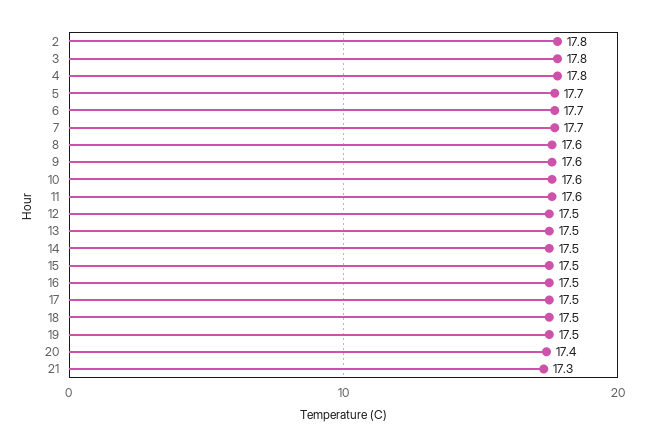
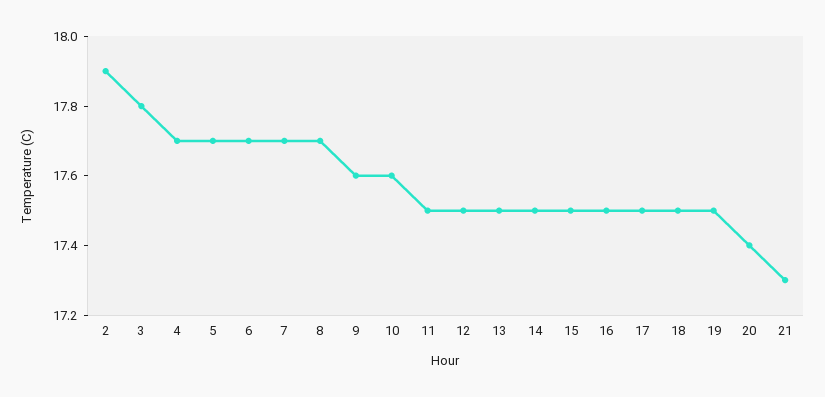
  {
-   "2": 17.8,
+   "2": 17.9,
    "3": 17.8,
-   "4": 17.8,
+   "4": 17.7,
    "5": 17.7,
    "6": 17.7,
    "7": 17.7,
-   "8": 17.6,
+   "8": 17.7,
    "9": 17.6,
    "10": 17.6,
-   "11": 17.6,
+   "11": 17.5,
    "12": 17.5,
    "13": 17.5,
    "14": 17.5,
    "15": 17.5,
    "16": 17.5,
    "17": 17.5,
    "18": 17.5,
    "19": 17.5,
    "20": 17.4,
    "21": 17.3
  }

